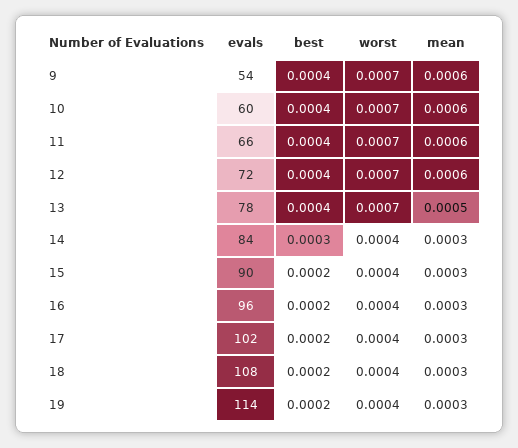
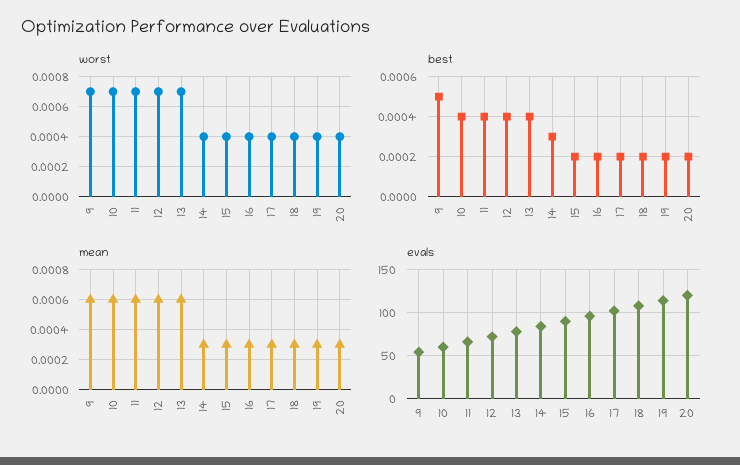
  {
    "evals": {
      "9": 54,
      "10": 60,
      "11": 66,
      "12": 72,
      "13": 78,
      "14": 84,
      "15": 90,
      "16": 96,
      "17": 102,
      "18": 108,
-     "19": 114
+     "19": 114,
+     "20": 120
    },
    "best": {
-     "9": 0.0004,
+     "9": 0.0005,
      "10": 0.0004,
      "11": 0.0004,
      "12": 0.0004,
      "13": 0.0004,
      "14": 0.0003,
      "15": 0.0002,
      "16": 0.0002,
      "17": 0.0002,
      "18": 0.0002,
-     "19": 0.0002
+     "19": 0.0002,
+     "20": 0.0002
    },
    "worst": {
      "9": 0.0007,
      "10": 0.0007,
      "11": 0.0007,
      "12": 0.0007,
      "13": 0.0007,
      "14": 0.0004,
      "15": 0.0004,
      "16": 0.0004,
      "17": 0.0004,
      "18": 0.0004,
-     "19": 0.0004
+     "19": 0.0004,
+     "20": 0.0004
    },
    "mean": {
      "9": 0.0006,
      "10": 0.0006,
      "11": 0.0006,
      "12": 0.0006,
-     "13": 0.0005,
+     "13": 0.0006,
      "14": 0.0003,
      "15": 0.0003,
      "16": 0.0003,
      "17": 0.0003,
      "18": 0.0003,
-     "19": 0.0003
+     "19": 0.0003,
+     "20": 0.0003
    }
  }

